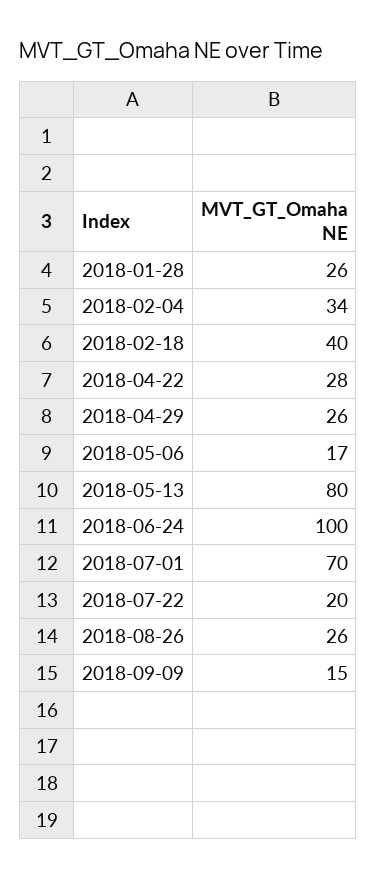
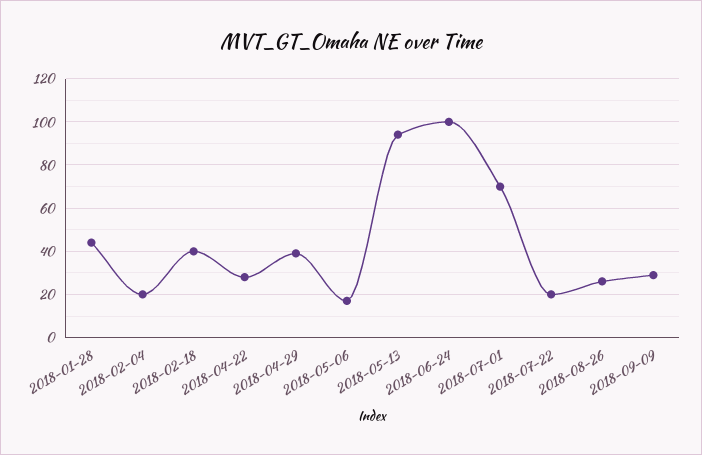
  {
-   "2018-01-28": 26,
+   "2018-01-28": 45,
-   "2018-02-04": 34,
+   "2018-02-04": 20,
    "2018-02-18": 40,
    "2018-04-22": 28,
-   "2018-04-29": 26,
+   "2018-04-29": 40,
    "2018-05-06": 17,
-   "2018-05-13": 80,
+   "2018-05-13": 95,
    "2018-06-24": 100,
    "2018-07-01": 70,
    "2018-07-22": 20,
    "2018-08-26": 26,
-   "2018-09-09": 15
+   "2018-09-09": 30
  }

